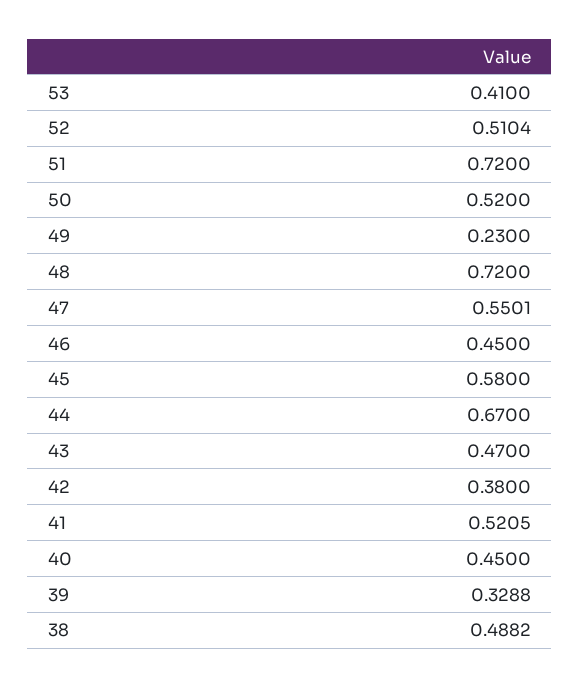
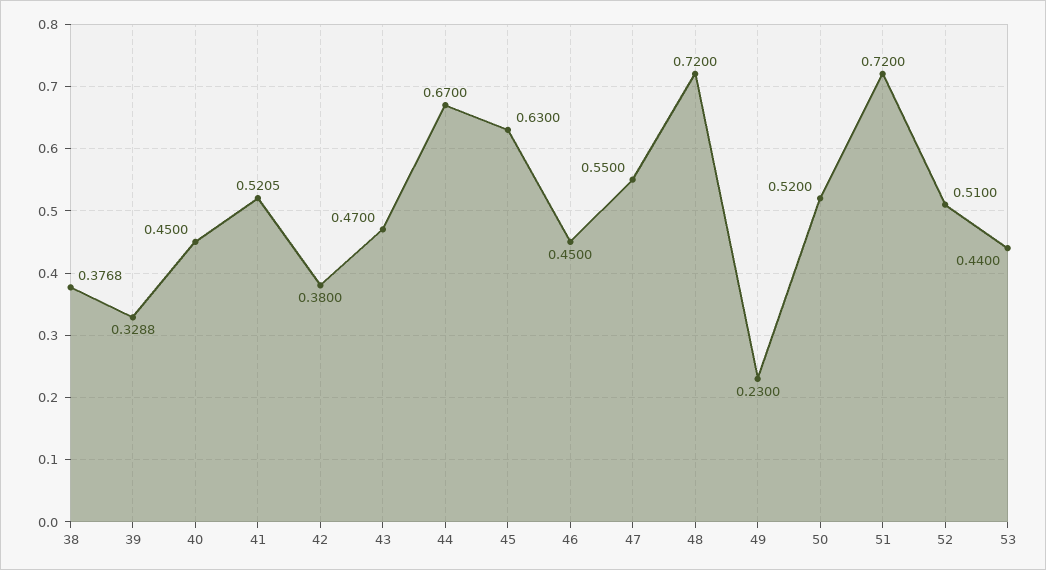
  {
-   "53": 0.41,
+   "53": 0.44,
-   "52": 0.5104,
+   "52": 0.51,
    "51": 0.72,
    "50": 0.52,
    "49": 0.23,
    "48": 0.72,
-   "47": 0.5501,
+   "47": 0.55,
    "46": 0.45,
-   "45": 0.58,
+   "45": 0.63,
    "44": 0.67,
    "43": 0.47,
    "42": 0.38,
    "41": 0.5205,
    "40": 0.45,
    "39": 0.3288,
-   "38": 0.4882
+   "38": 0.3768
  }

